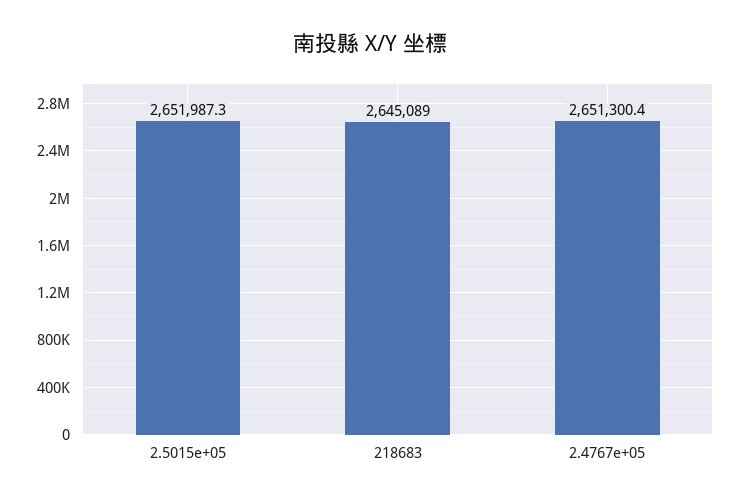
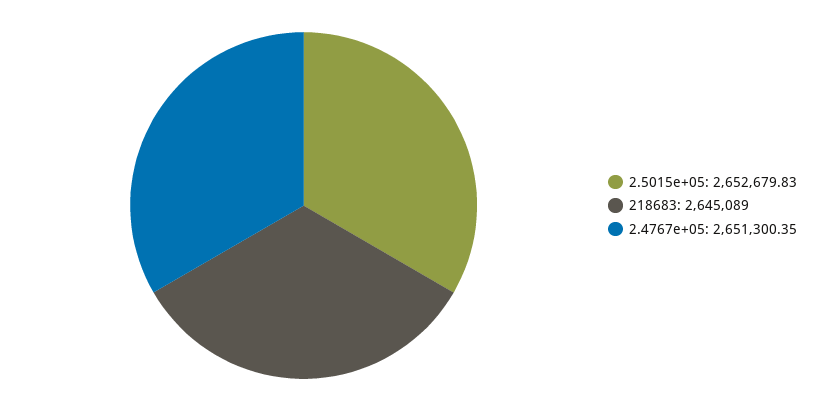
  {
-   "2.5015e+05": 2651987.3,
+   "2.5015e+05": 2652679.83,
    "218683": 2645089,
    "2.4767e+05": 2651300.35
  }

